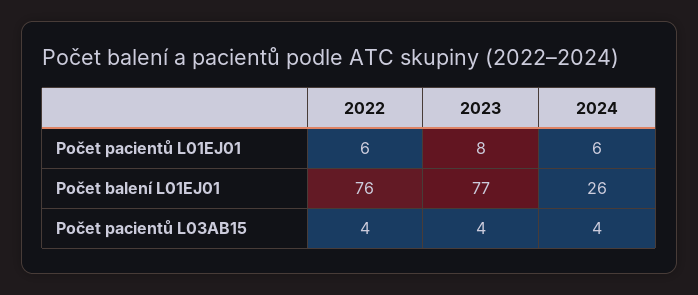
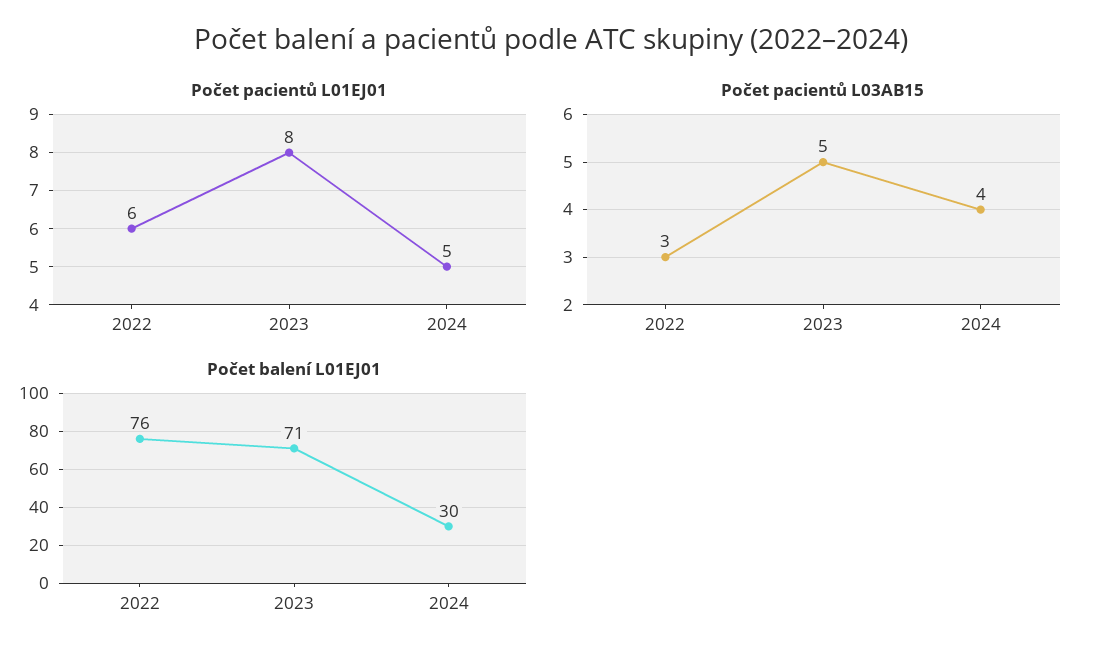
  {
    "Počet pacientů L01EJ01": {
      "2022": 6,
      "2023": 8,
-     "2024": 6
+     "2024": 5
    },
    "Počet balení L01EJ01": {
      "2022": 76,
-     "2023": 77,
+     "2023": 71,
-     "2024": 26
+     "2024": 30
    },
    "Počet pacientů L03AB15": {
-     "2022": 4,
+     "2022": 3,
-     "2023": 4,
+     "2023": 5,
      "2024": 4
    }
  }

